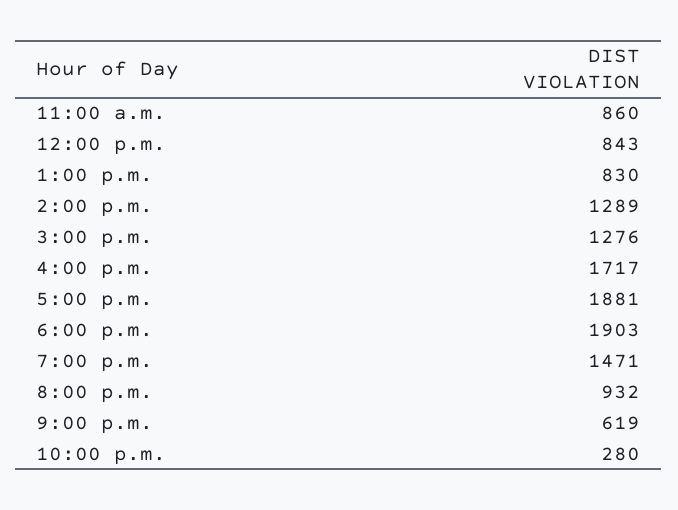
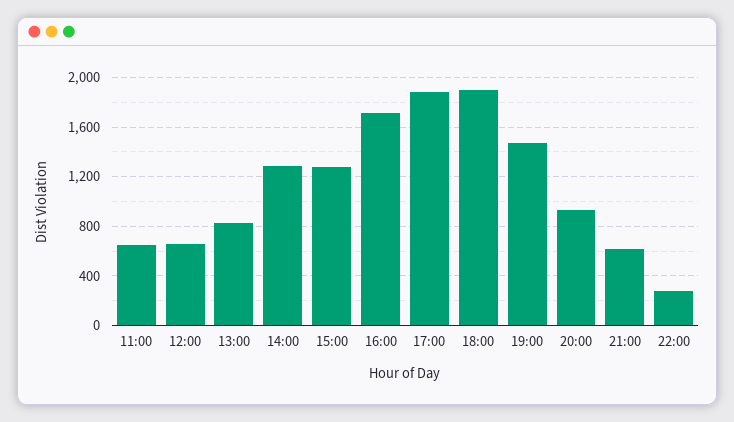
  {
-   "11:00 a.m.": 860,
+   "11:00 a.m.": 650,
-   "12:00 p.m.": 843,
+   "12:00 p.m.": 650,
    "1:00 p.m.": 830,
    "2:00 p.m.": 1289,
    "3:00 p.m.": 1276,
    "4:00 p.m.": 1717,
    "5:00 p.m.": 1881,
    "6:00 p.m.": 1903,
    "7:00 p.m.": 1471,
    "8:00 p.m.": 932,
    "9:00 p.m.": 619,
    "10:00 p.m.": 280
  }

